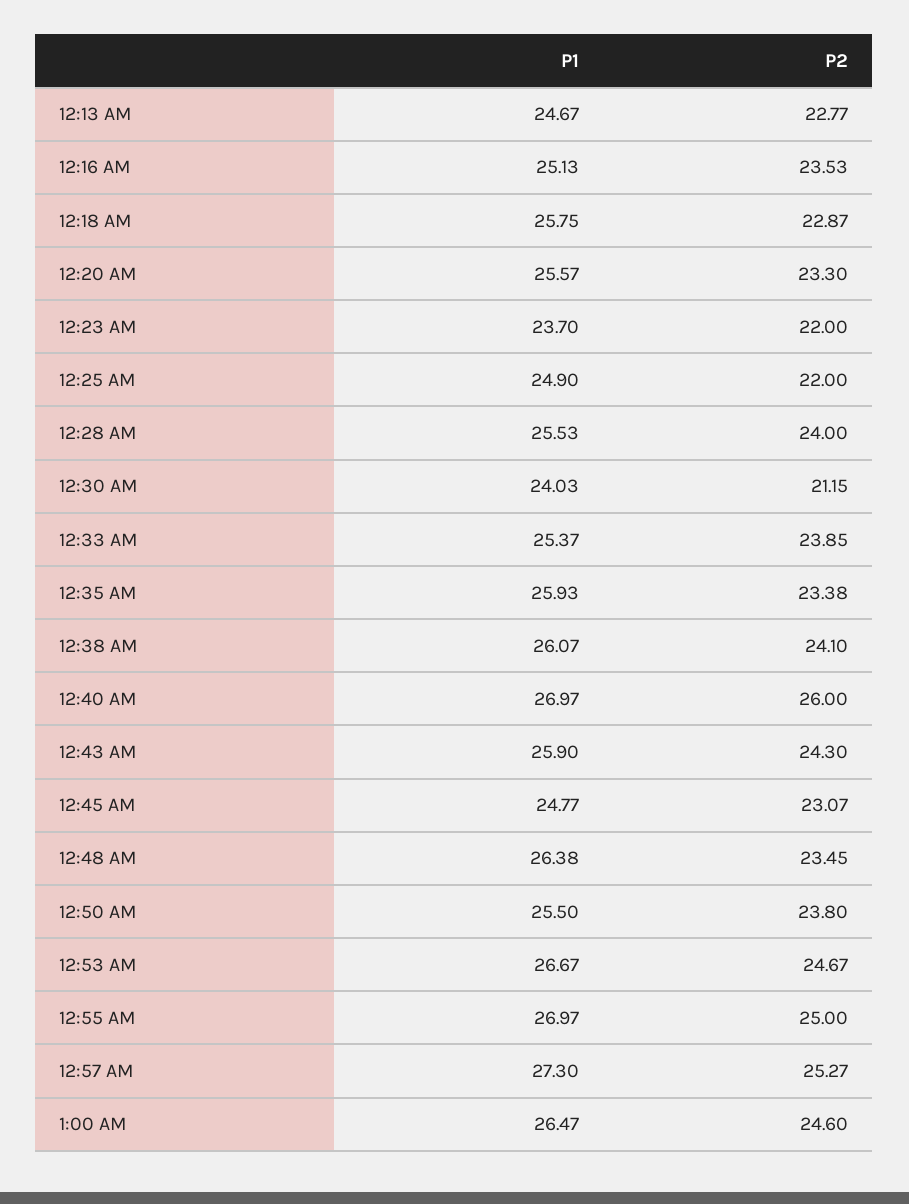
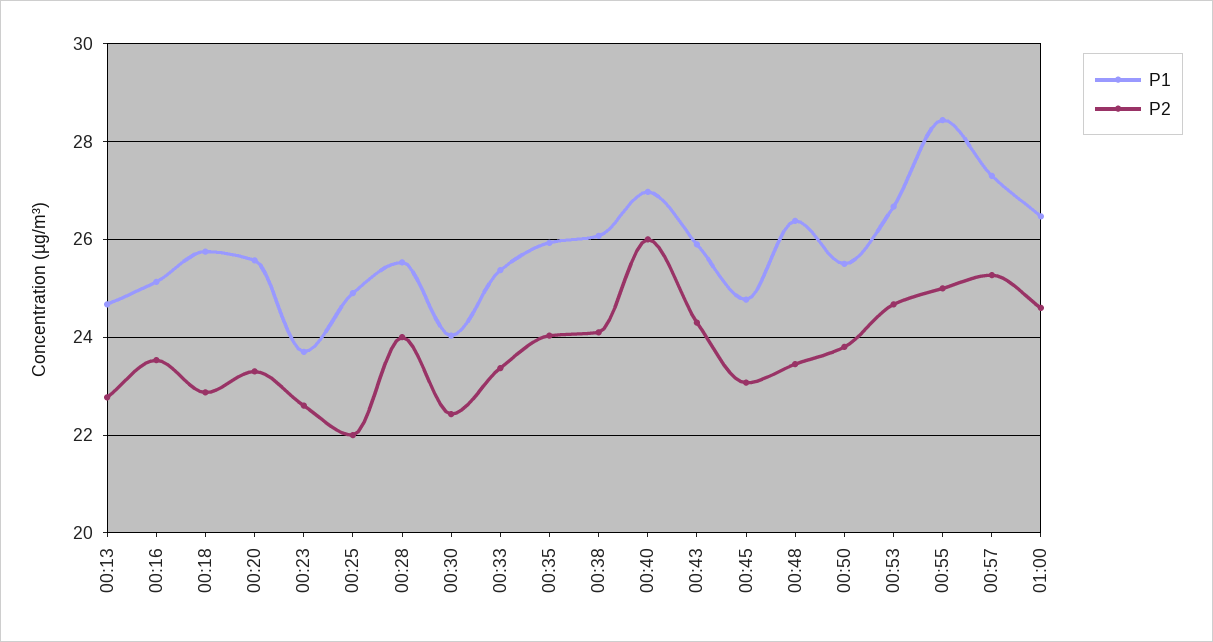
  {
    "P1": {
      "12:13 AM": 24.67,
      "12:16 AM": 25.13,
      "12:18 AM": 25.75,
      "12:20 AM": 25.57,
      "12:23 AM": 23.7,
      "12:25 AM": 24.9,
      "12:28 AM": 25.53,
      "12:30 AM": 24.03,
      "12:33 AM": 25.37,
      "12:35 AM": 25.93,
      "12:38 AM": 26.07,
      "12:40 AM": 26.97,
      "12:43 AM": 25.9,
      "12:45 AM": 24.77,
      "12:48 AM": 26.38,
      "12:50 AM": 25.5,
      "12:53 AM": 26.67,
-     "12:55 AM": 26.97,
+     "12:55 AM": 28.4,
      "12:57 AM": 27.3,
      "1:00 AM": 26.47
    },
    "P2": {
      "12:13 AM": 22.77,
      "12:16 AM": 23.53,
      "12:18 AM": 22.87,
      "12:20 AM": 23.3,
-     "12:23 AM": 22,
+     "12:23 AM": 22.6,
      "12:25 AM": 22,
      "12:28 AM": 24,
-     "12:30 AM": 21.15,
+     "12:30 AM": 22.4,
-     "12:33 AM": 23.85,
+     "12:33 AM": 23.4,
-     "12:35 AM": 23.38,
+     "12:35 AM": 24,
      "12:38 AM": 24.1,
      "12:40 AM": 26,
      "12:43 AM": 24.3,
      "12:45 AM": 23.07,
      "12:48 AM": 23.45,
      "12:50 AM": 23.8,
      "12:53 AM": 24.67,
      "12:55 AM": 25,
      "12:57 AM": 25.27,
      "1:00 AM": 24.6
    }
  }

